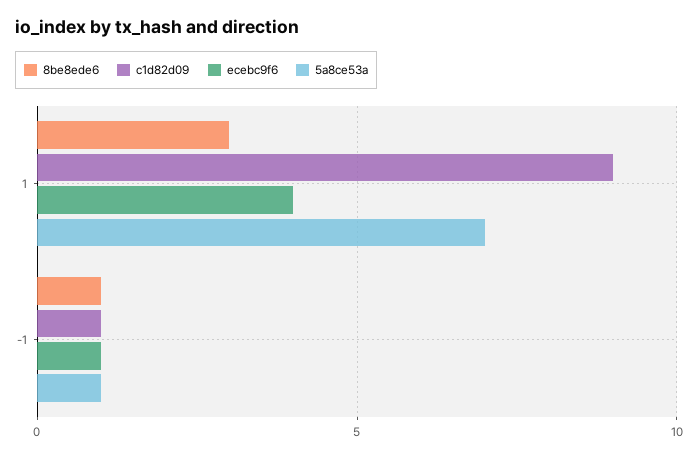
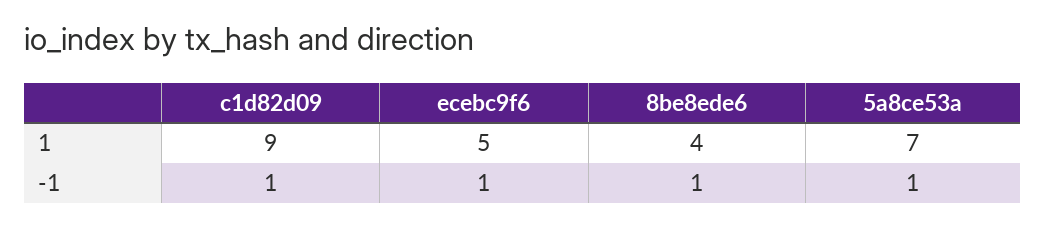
  {
    "8be8ede6": {
-     "1": 3,
+     "1": 4,
      "-1": 1
    },
    "c1d82d09": {
      "1": 9,
      "-1": 1
    },
    "ecebc9f6": {
-     "1": 4,
+     "1": 5,
      "-1": 1
    },
    "5a8ce53a": {
      "1": 7,
      "-1": 1
    }
  }

